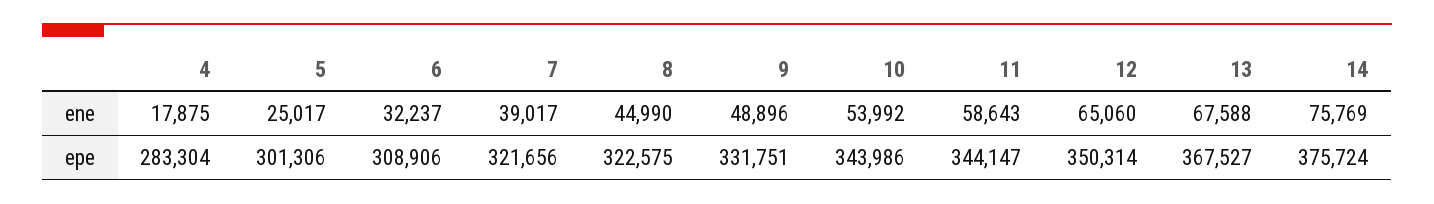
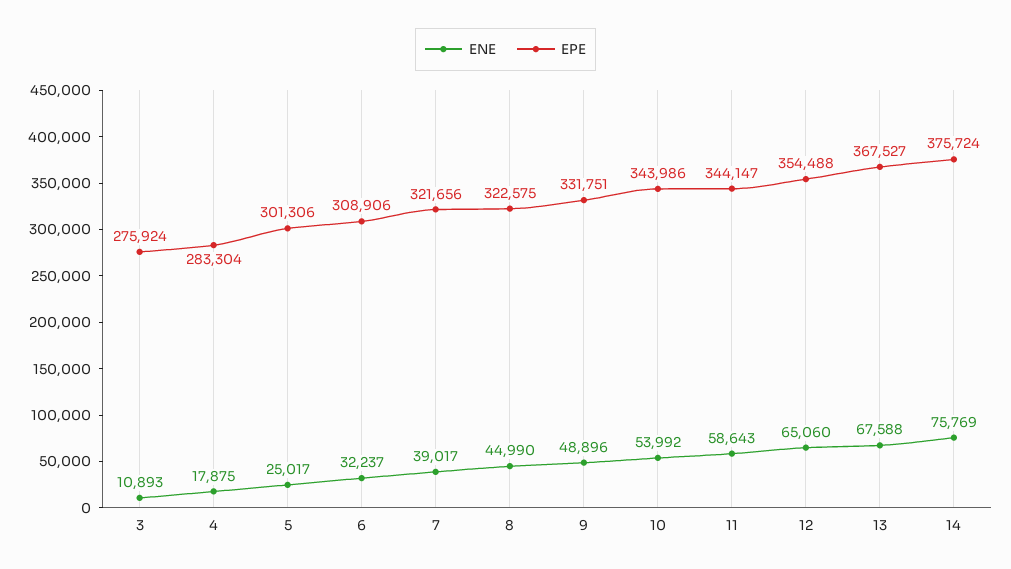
  {
    "ene": {
      "4": 17875,
      "5": 25017,
      "6": 32237,
      "7": 39017,
      "8": 44990,
      "9": 48896,
      "10": 53992,
      "11": 58643,
      "12": 65060,
      "13": 67588,
-     "14": 75769
+     "14": 75769,
+     "3": 10893
    },
    "epe": {
      "4": 283304,
      "5": 301306,
      "6": 308906,
      "7": 321656,
      "8": 322575,
      "9": 331751,
      "10": 343986,
      "11": 344147,
-     "12": 350314,
+     "12": 354488,
      "13": 367527,
-     "14": 375724
+     "14": 375724,
+     "3": 275924
    }
  }

